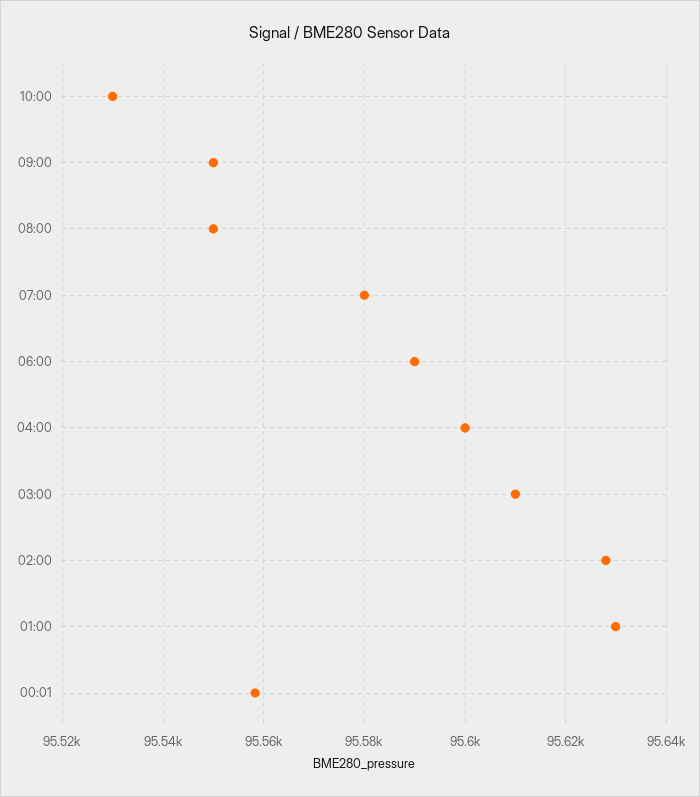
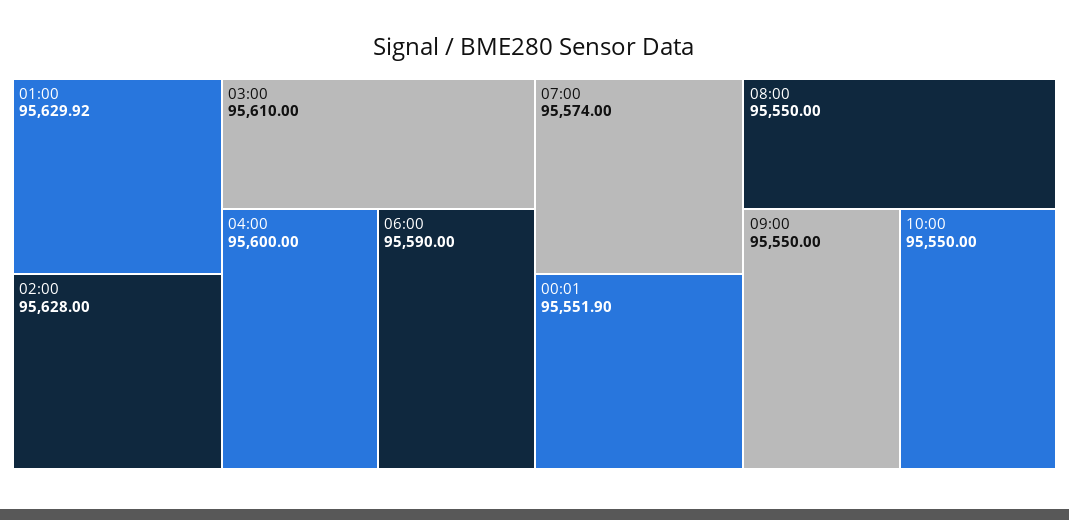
  {
-   "10:00": 95530,
+   "10:00": 95550,
    "09:00": 95550,
    "08:00": 95550,
-   "07:00": 95580,
+   "07:00": 95574,
    "06:00": 95590,
    "04:00": 95600,
    "03:00": 95610,
    "02:00": 95628,
    "01:00": 95629.92,
-   "00:01": 95558
+   "00:01": 95551.9
  }

